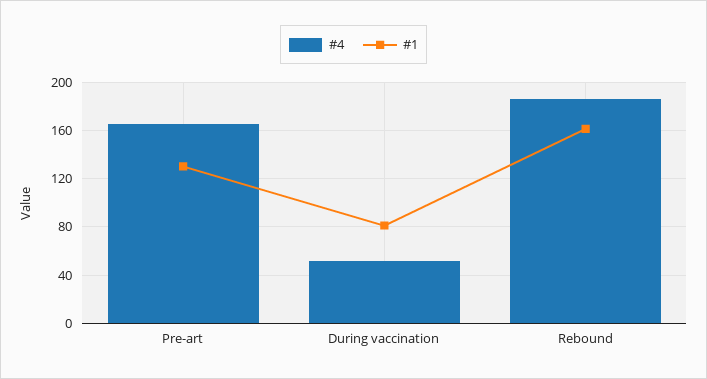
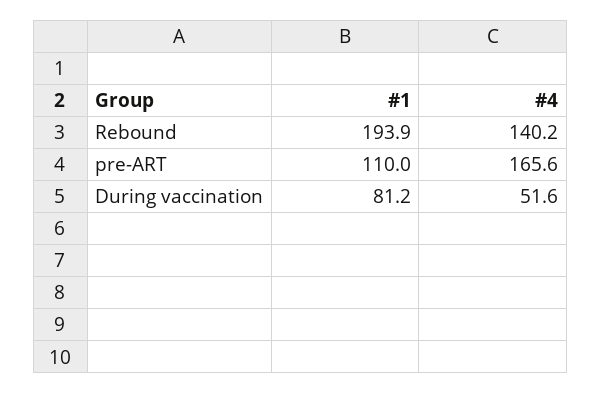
  {
    "#4": {
      "Pre-art": 165.6,
      "During vaccination": 51.6,
-     "Rebound": 185
+     "Rebound": 140.2
    },
    "#1": {
-     "Pre-art": 130,
+     "Pre-art": 110,
      "During vaccination": 81.2,
-     "Rebound": 160
+     "Rebound": 193.9
    }
  }

